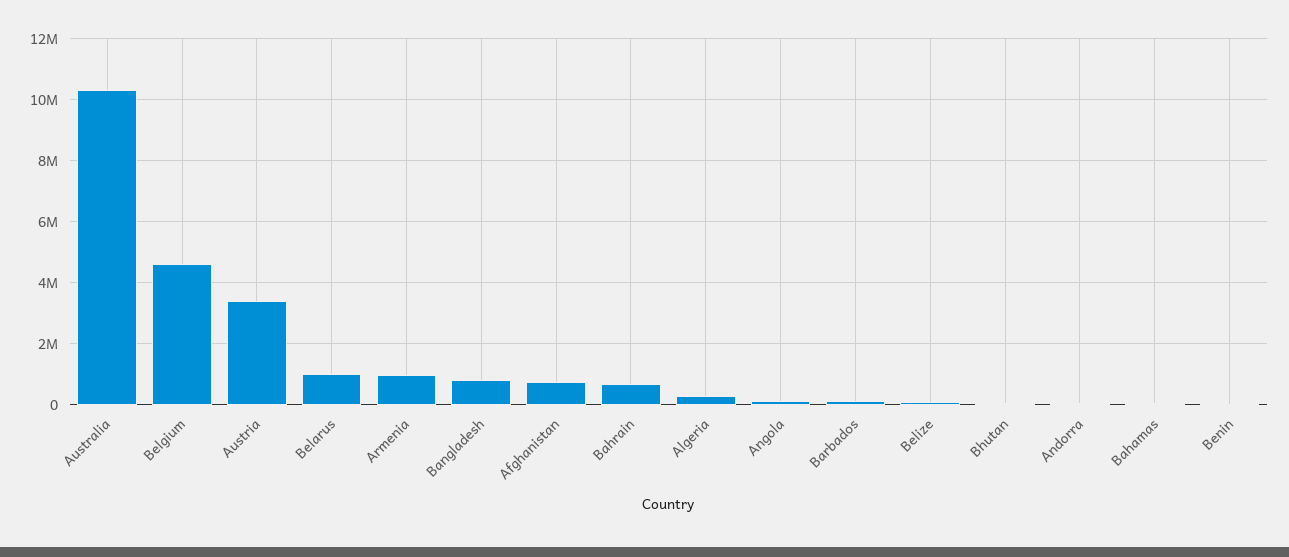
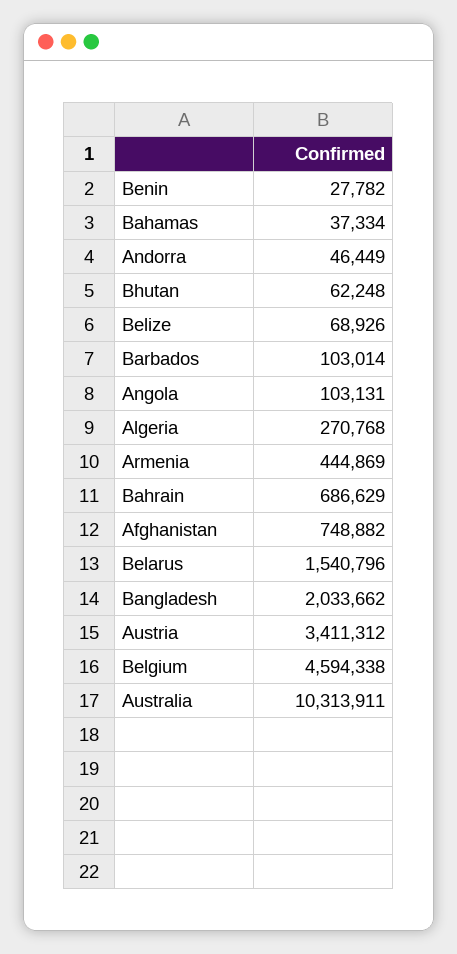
  {
    "Australia": 10313911,
    "Belgium": 4594338,
    "Austria": 3411312,
-   "Belarus": 1000000,
+   "Belarus": 1540796,
-   "Armenia": 1000000,
+   "Armenia": 444869,
-   "Bangladesh": 800000,
+   "Bangladesh": 2033662,
    "Afghanistan": 748882,
    "Bahrain": 686629,
    "Algeria": 270768,
    "Angola": 103131,
    "Barbados": 103014,
    "Belize": 68926,
    "Bhutan": 62248,
    "Andorra": 46449,
    "Bahamas": 37334,
    "Benin": 27782
  }

